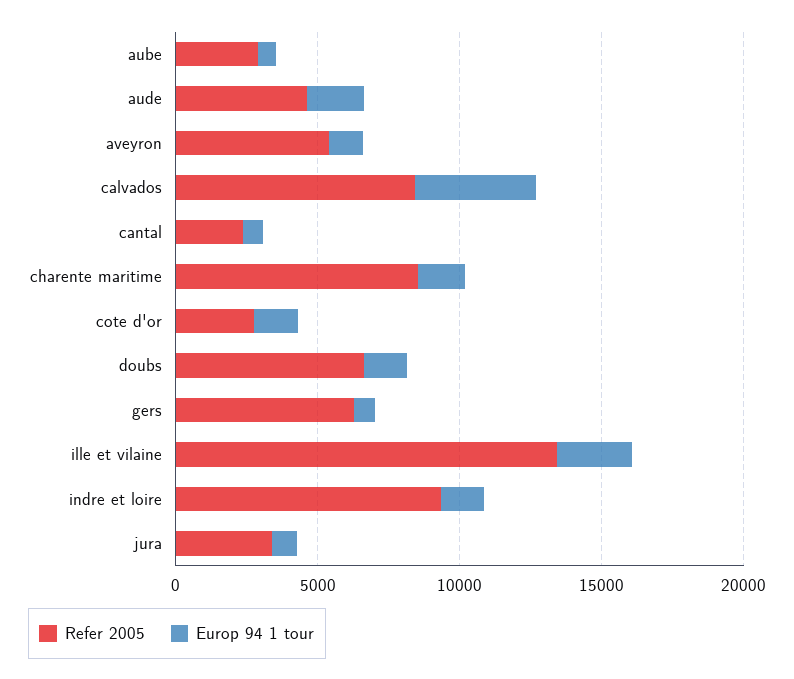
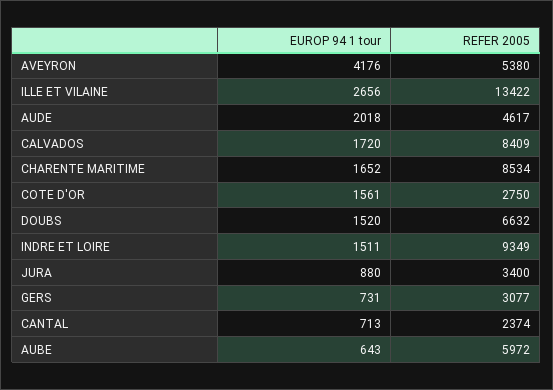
  {
    "Refer 2005": {
-     "aube": 3000,
+     "aube": 5972,
      "aude": 4617,
      "aveyron": 5380,
      "calvados": 8409,
      "cantal": 2374,
      "charente maritime": 8534,
      "cote d'or": 2750,
      "doubs": 6632,
-     "gers": 6000,
+     "gers": 3077,
      "ille et vilaine": 13422,
      "indre et loire": 9349,
      "jura": 3400
    },
    "Europ 94 1 tour": {
      "aube": 643,
      "aude": 2018,
-     "aveyron": 1000,
+     "aveyron": 4176,
-     "calvados": 4000,
+     "calvados": 1720,
      "cantal": 713,
      "charente maritime": 1652,
      "cote d'or": 1561,
      "doubs": 1520,
      "gers": 731,
      "ille et vilaine": 2656,
      "indre et loire": 1511,
      "jura": 880
    }
  }

